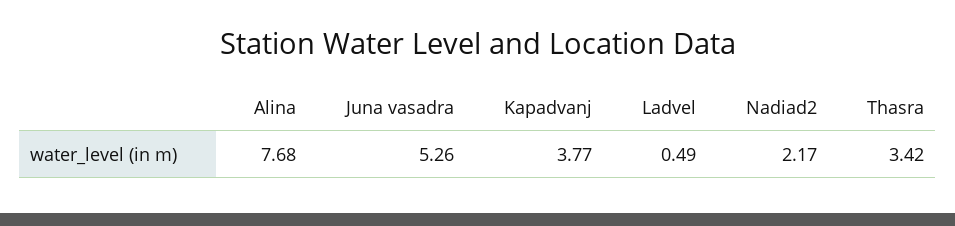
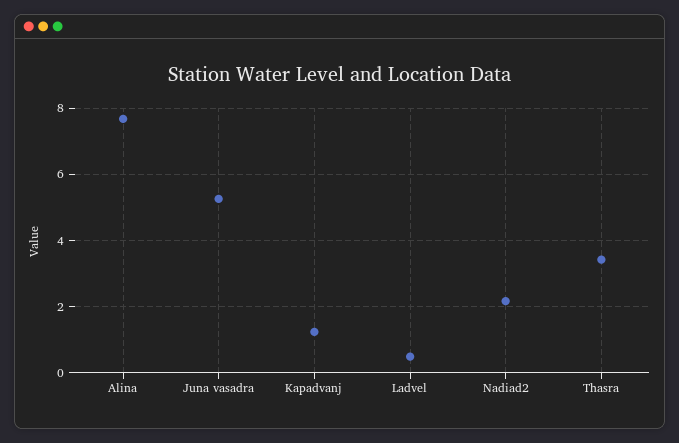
  {
    "Alina": 7.68,
    "Juna vasadra": 5.26,
-   "Kapadvanj": 3.77,
+   "Kapadvanj": 1.2,
    "Ladvel": 0.49,
    "Nadiad2": 2.17,
    "Thasra": 3.42
  }

